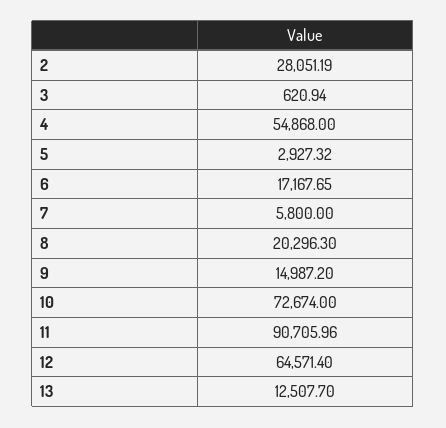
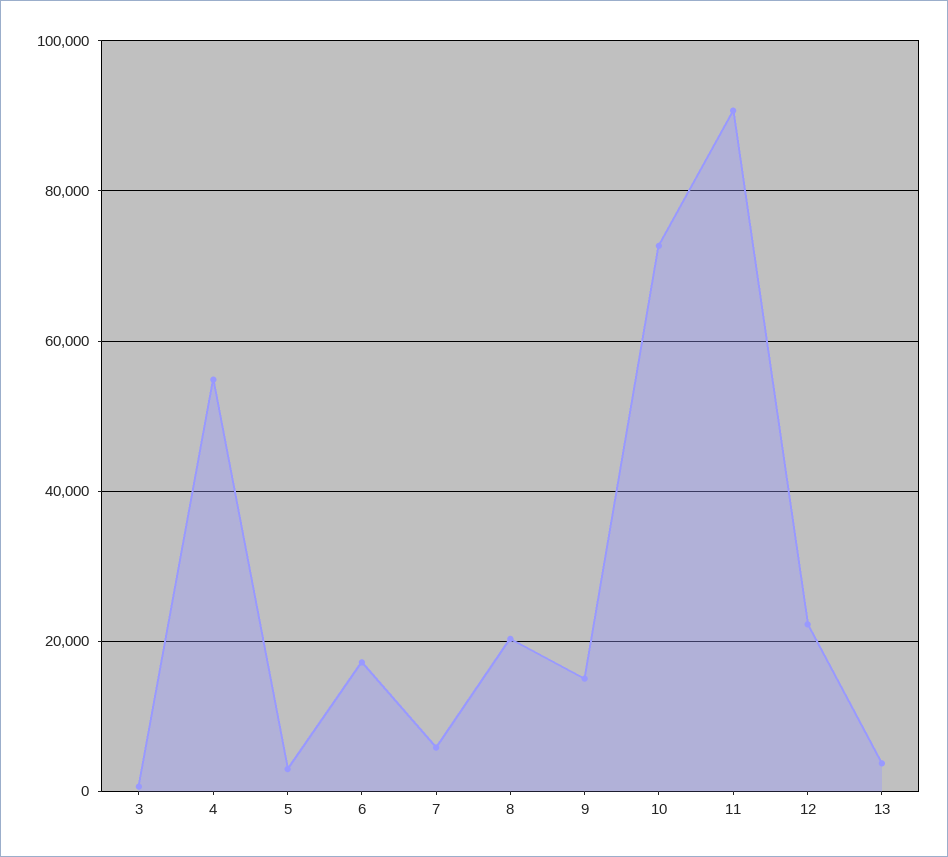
  {
-   "2": 28051.19,
    "3": 620.94,
    "4": 54868,
    "5": 2927.32,
    "6": 17167.65,
    "7": 5800,
    "8": 20296.3,
    "9": 14987.2,
    "10": 72674,
    "11": 90705.96,
-   "12": 64571.4,
+   "12": 22000,
-   "13": 12507.7
+   "13": 4000
  }

